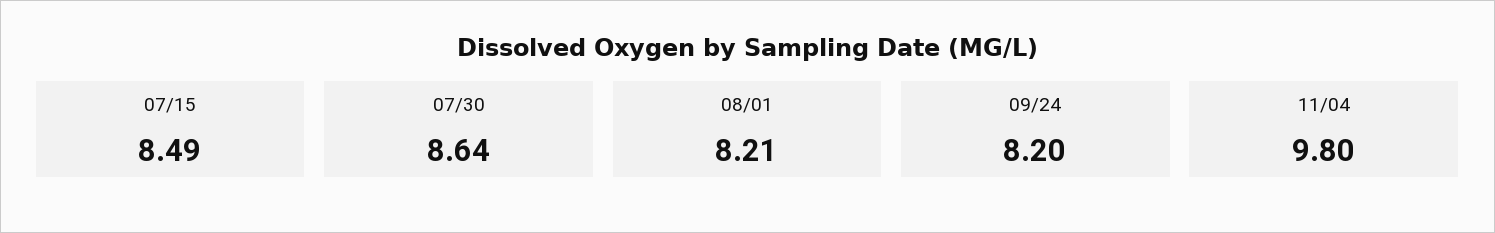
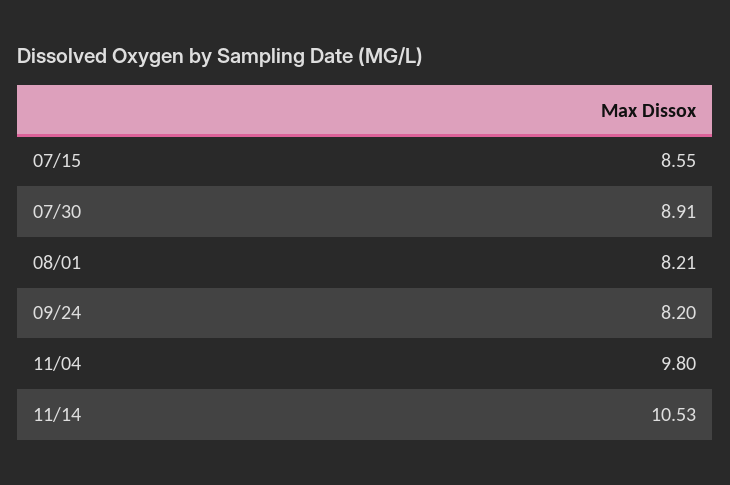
  {
-   "07/15": 8.49,
+   "07/15": 8.55,
-   "07/30": 8.64,
+   "07/30": 8.91,
    "08/01": 8.21,
    "09/24": 8.2,
-   "11/04": 9.8
+   "11/04": 9.8,
+   "11/14": 10.53
  }

